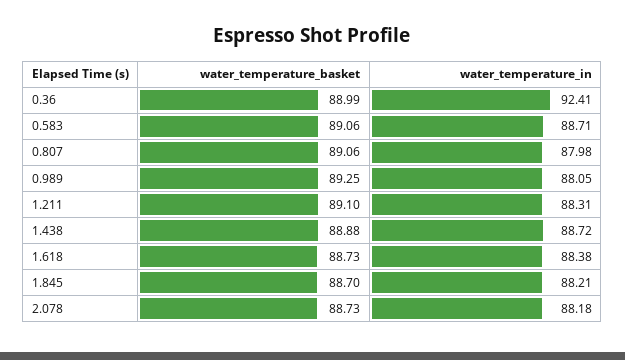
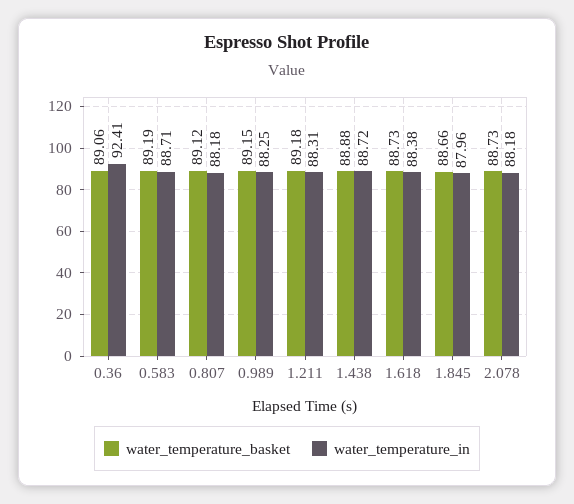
  {
    "water_temperature_basket": {
-     "0.36": 88.99,
+     "0.36": 89.06,
-     "0.583": 89.06,
+     "0.583": 89.19,
-     "0.807": 89.06,
+     "0.807": 89.12,
-     "0.989": 89.25,
+     "0.989": 89.15,
-     "1.211": 89.1,
+     "1.211": 89.18,
      "1.438": 88.88,
      "1.618": 88.73,
-     "1.845": 88.7,
+     "1.845": 88.66,
      "2.078": 88.73
    },
    "water_temperature_in": {
      "0.36": 92.41,
      "0.583": 88.71,
-     "0.807": 87.98,
+     "0.807": 88.18,
-     "0.989": 88.05,
+     "0.989": 88.25,
      "1.211": 88.31,
      "1.438": 88.72,
      "1.618": 88.38,
-     "1.845": 88.21,
+     "1.845": 87.96,
      "2.078": 88.18
    }
  }

